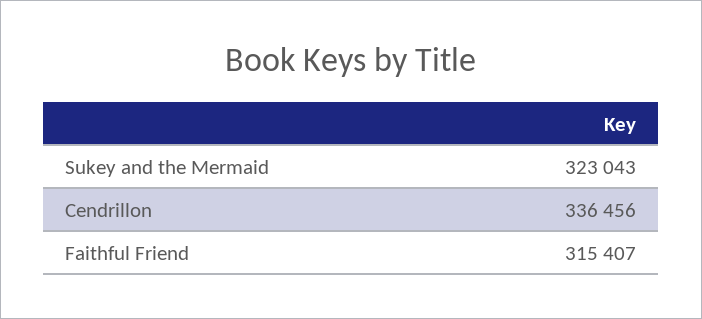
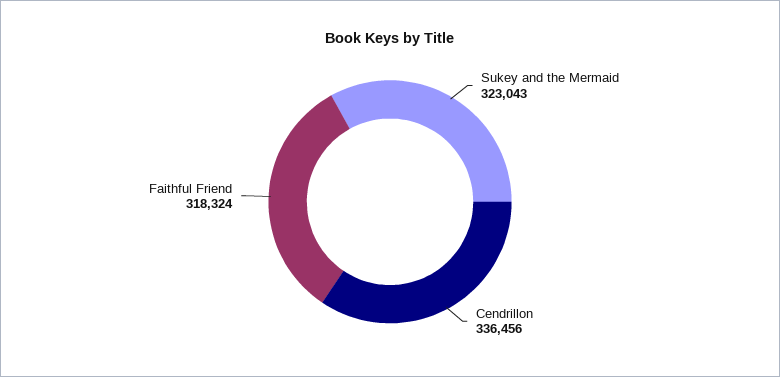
  {
    "Sukey and the Mermaid": 323043,
    "Cendrillon": 336456,
-   "Faithful Friend": 315407
+   "Faithful Friend": 318324
  }

